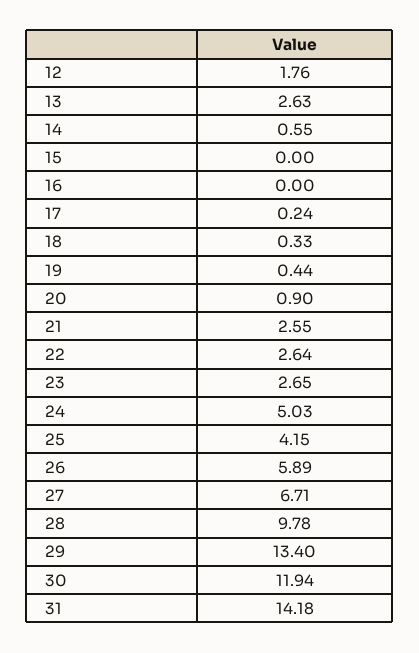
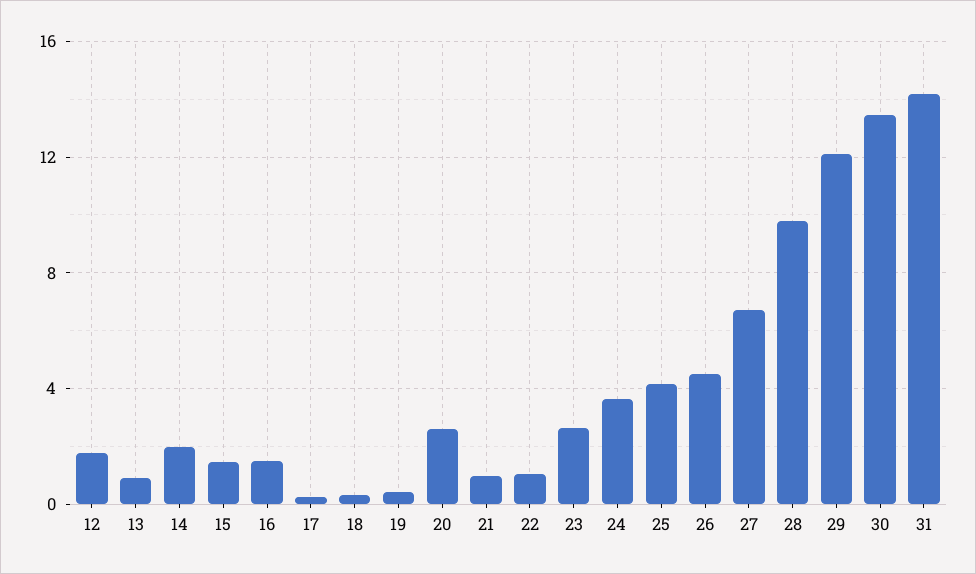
  {
    "12": 1.76,
-   "13": 2.63,
+   "13": 1,
-   "14": 0.55,
+   "14": 2,
-   "15": 0,
+   "15": 1.5,
-   "16": 0,
+   "16": 1.5,
    "17": 0.24,
    "18": 0.33,
    "19": 0.44,
-   "20": 0.9,
+   "20": 2.5,
-   "21": 2.55,
+   "21": 1,
-   "22": 2.64,
+   "22": 1,
    "23": 2.65,
-   "24": 5.03,
+   "24": 3.5,
    "25": 4.15,
-   "26": 5.89,
+   "26": 4.5,
    "27": 6.71,
    "28": 9.78,
-   "29": 13.4,
+   "29": 12,
-   "30": 11.94,
+   "30": 13.5,
    "31": 14.18
  }

